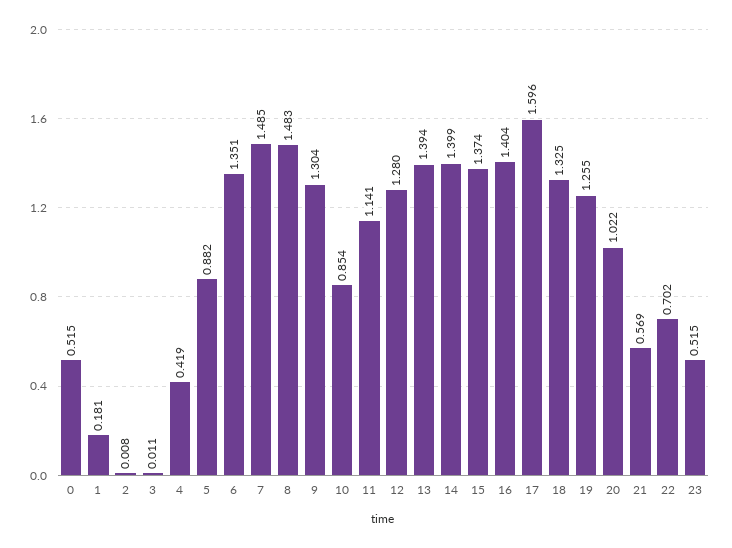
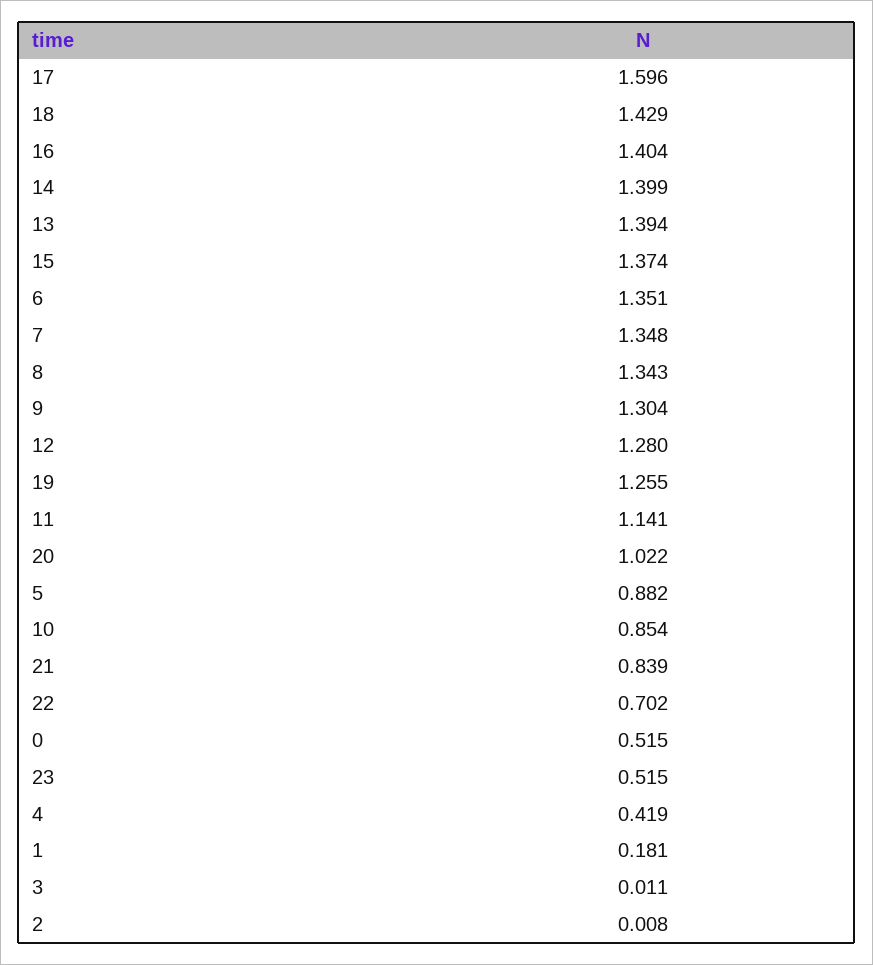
  {
    "0": 0.515,
    "1": 0.181,
    "2": 0.008,
    "3": 0.011,
    "4": 0.419,
    "5": 0.882,
    "6": 1.351,
-   "7": 1.485,
+   "7": 1.348,
-   "8": 1.483,
+   "8": 1.343,
    "9": 1.304,
    "10": 0.854,
    "11": 1.141,
    "12": 1.28,
    "13": 1.394,
    "14": 1.399,
    "15": 1.374,
    "16": 1.404,
    "17": 1.596,
-   "18": 1.325,
+   "18": 1.429,
    "19": 1.255,
    "20": 1.022,
-   "21": 0.569,
+   "21": 0.839,
    "22": 0.702,
    "23": 0.515
  }

